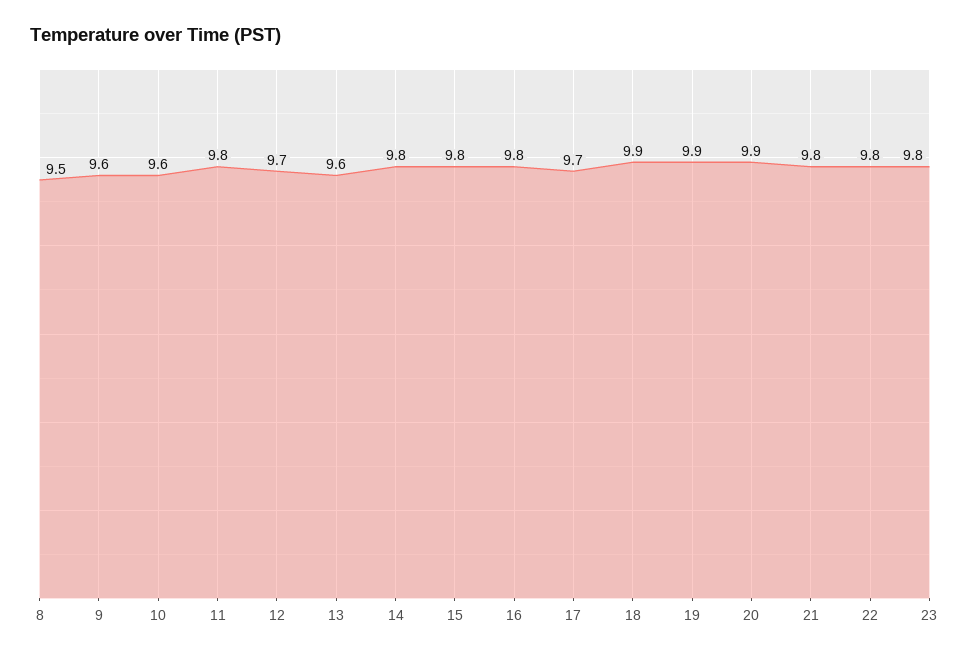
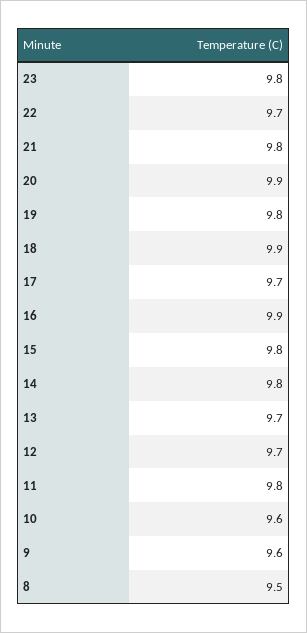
  {
    "8": 9.5,
    "9": 9.6,
    "10": 9.6,
    "11": 9.8,
    "12": 9.7,
-   "13": 9.6,
+   "13": 9.7,
    "14": 9.8,
    "15": 9.8,
-   "16": 9.8,
+   "16": 9.9,
    "17": 9.7,
    "18": 9.9,
-   "19": 9.9,
+   "19": 9.8,
    "20": 9.9,
    "21": 9.8,
-   "22": 9.8,
+   "22": 9.7,
    "23": 9.8
  }

